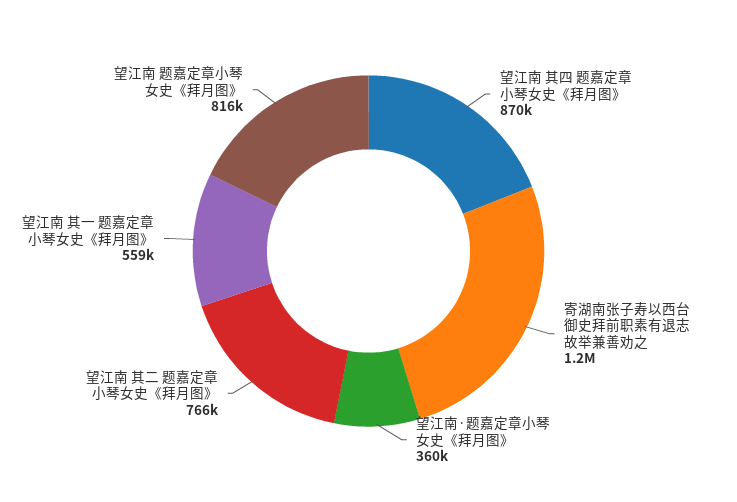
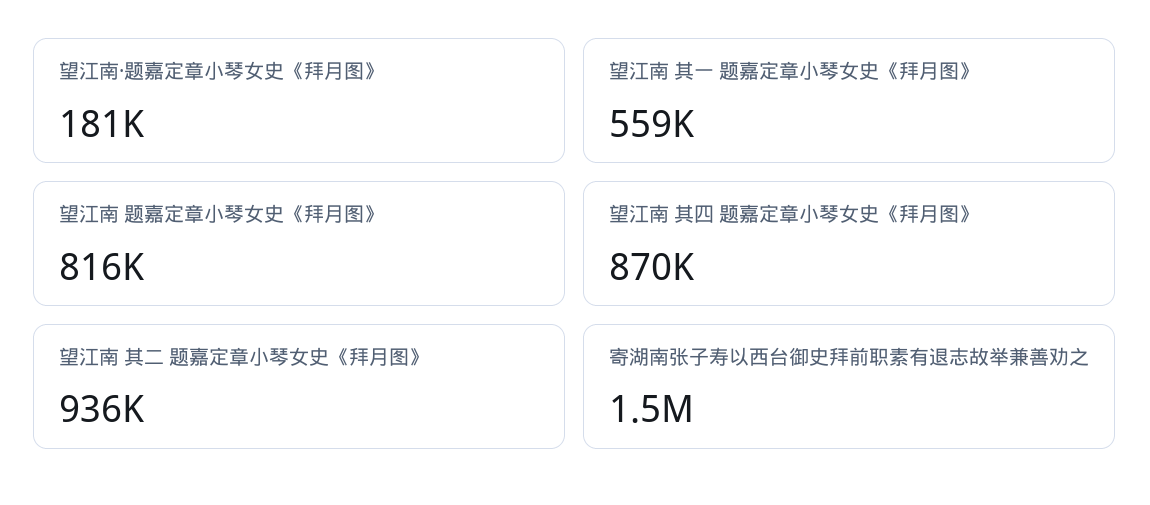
  {
    "望江南 其四 题嘉定章小琴女史《拜月图》": 870000,
-   "寄湖南张子寿以西台御史拜前职素有退志故举兼善劝之": 1200000,
+   "寄湖南张子寿以西台御史拜前职素有退志故举兼善劝之": 1500000,
-   "望江南·题嘉定章小琴女史《拜月图》": 360000,
+   "望江南·题嘉定章小琴女史《拜月图》": 181000,
-   "望江南 其二 题嘉定章小琴女史《拜月图》": 766000,
+   "望江南 其二 题嘉定章小琴女史《拜月图》": 936000,
    "望江南 其一 题嘉定章小琴女史《拜月图》": 559000,
    "望江南 题嘉定章小琴女史《拜月图》": 816000
  }

